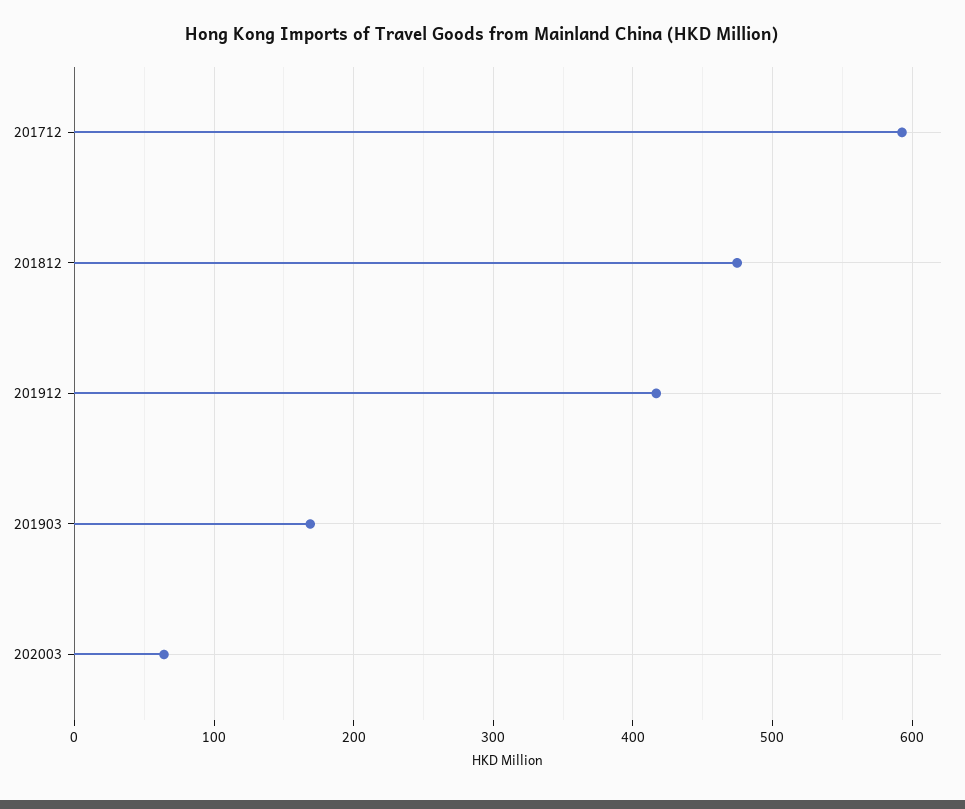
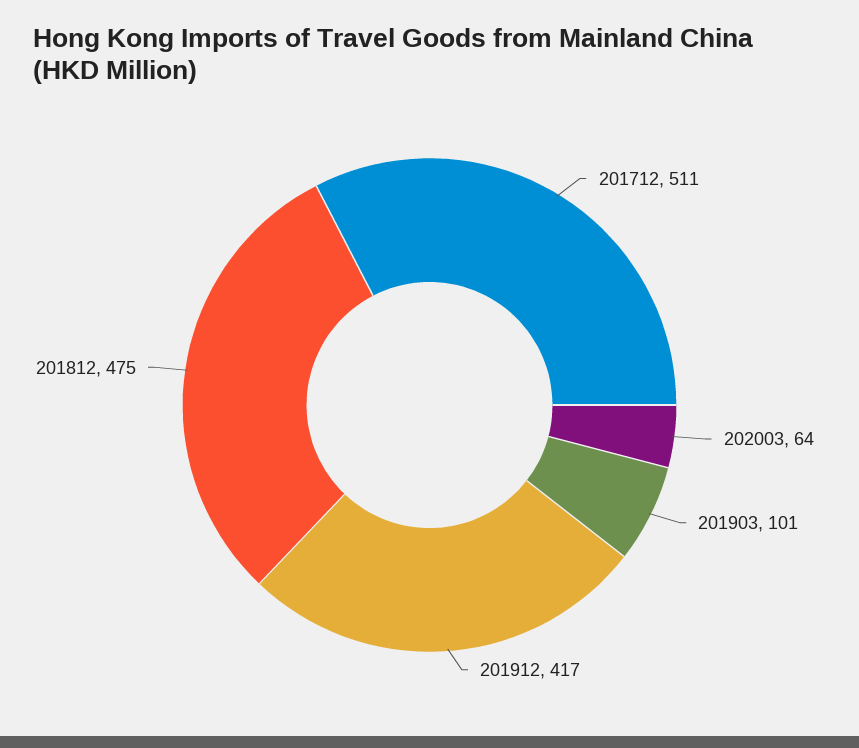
  {
-   "201712": 590,
+   "201712": 511,
    "201812": 475,
    "201912": 417,
-   "201903": 170,
+   "201903": 101,
    "202003": 64
  }

